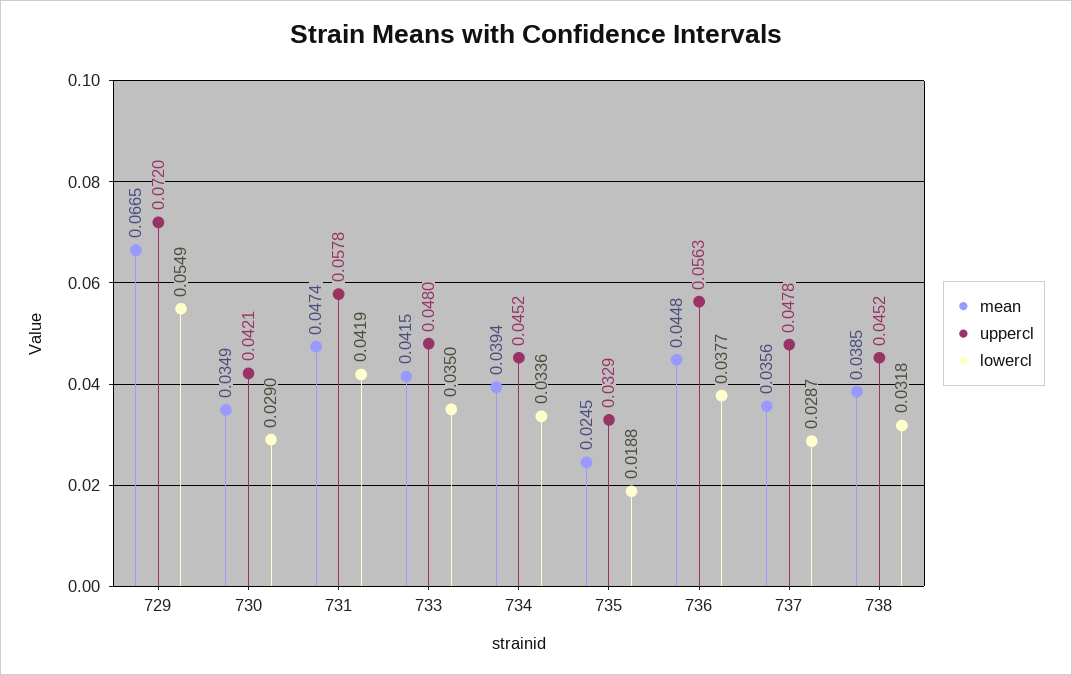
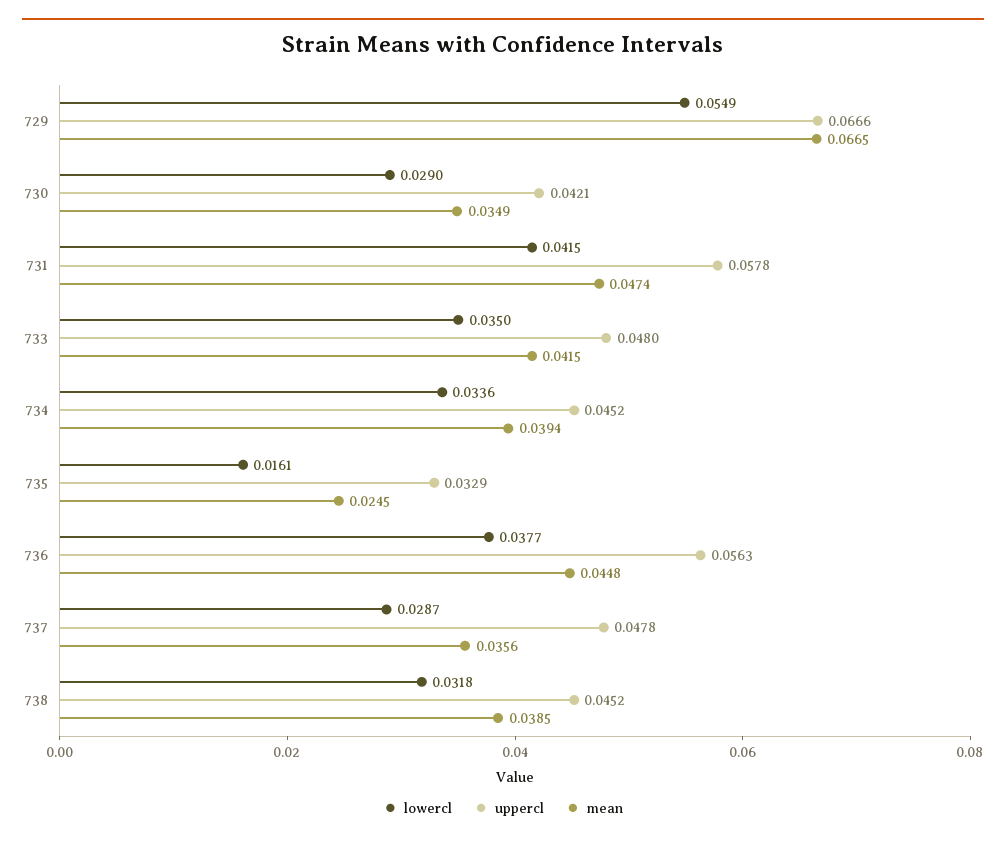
  {
    "mean": {
      "729": 0.0665,
      "730": 0.0349,
      "731": 0.0474,
      "733": 0.0415,
      "734": 0.0394,
      "735": 0.0245,
      "736": 0.0448,
      "737": 0.0356,
      "738": 0.0385
    },
    "uppercl": {
-     "729": 0.072,
+     "729": 0.0666,
      "730": 0.0421,
      "731": 0.0578,
      "733": 0.048,
      "734": 0.0452,
      "735": 0.0329,
      "736": 0.0563,
      "737": 0.0478,
      "738": 0.0452
    },
    "lowercl": {
      "729": 0.0549,
      "730": 0.029,
-     "731": 0.0419,
+     "731": 0.0415,
      "733": 0.035,
      "734": 0.0336,
-     "735": 0.0188,
+     "735": 0.0161,
      "736": 0.0377,
      "737": 0.0287,
      "738": 0.0318
    }
  }

